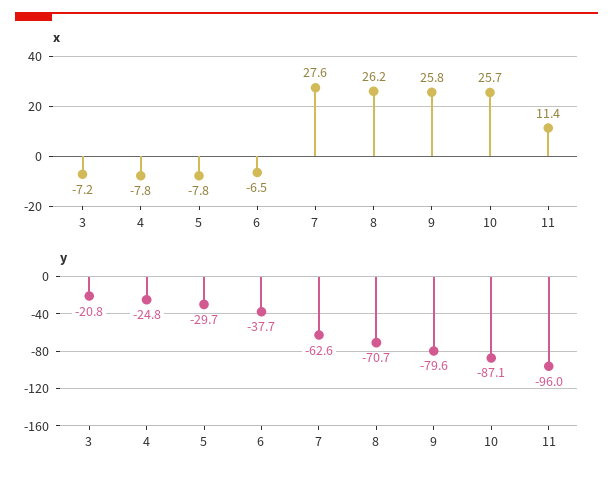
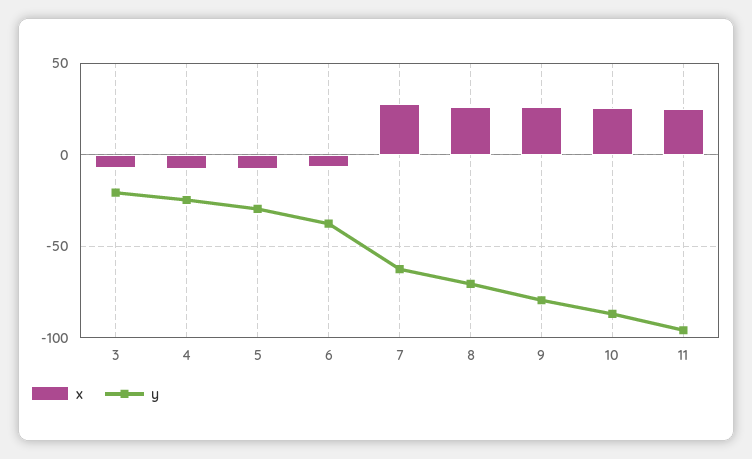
  {
    "x": {
      "3": -7.2,
      "4": -7.8,
      "5": -7.8,
      "6": -6.5,
      "7": 27.6,
      "8": 26.2,
      "9": 25.8,
      "10": 25.7,
-     "11": 11.4
+     "11": 25
    },
    "y": {
      "3": -20.8,
      "4": -24.8,
      "5": -29.7,
      "6": -37.7,
      "7": -62.6,
      "8": -70.7,
      "9": -79.6,
      "10": -87.1,
      "11": -96
    }
  }

